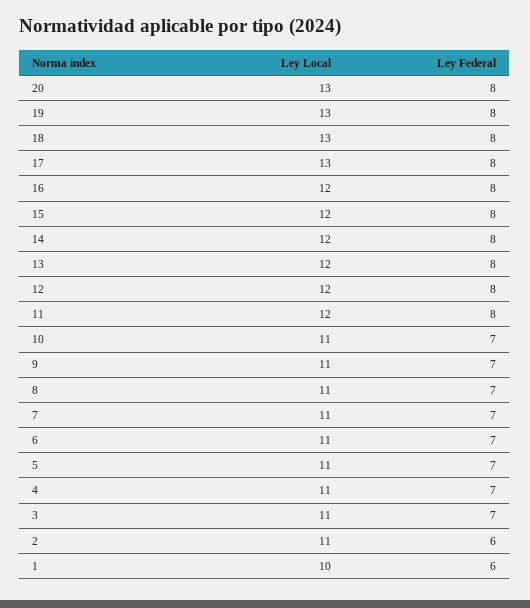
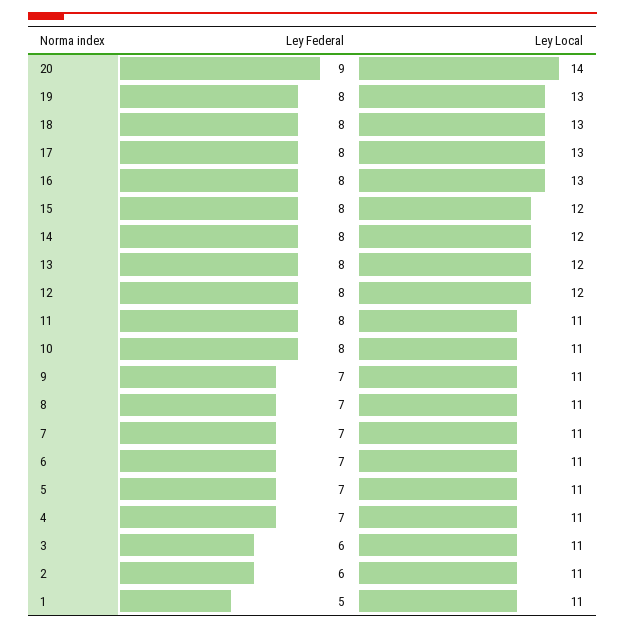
  {
    "Ley Local": {
-     "20": 13,
+     "20": 14,
      "19": 13,
      "18": 13,
      "17": 13,
-     "16": 12,
+     "16": 13,
      "15": 12,
      "14": 12,
      "13": 12,
      "12": 12,
-     "11": 12,
+     "11": 11,
      "10": 11,
      "9": 11,
      "8": 11,
      "7": 11,
      "6": 11,
      "5": 11,
      "4": 11,
      "3": 11,
      "2": 11,
-     "1": 10
+     "1": 11
    },
    "Ley Federal": {
-     "20": 8,
+     "20": 9,
      "19": 8,
      "18": 8,
      "17": 8,
      "16": 8,
      "15": 8,
      "14": 8,
      "13": 8,
      "12": 8,
      "11": 8,
-     "10": 7,
+     "10": 8,
      "9": 7,
      "8": 7,
      "7": 7,
      "6": 7,
      "5": 7,
      "4": 7,
-     "3": 7,
+     "3": 6,
      "2": 6,
-     "1": 6
+     "1": 5
    }
  }

